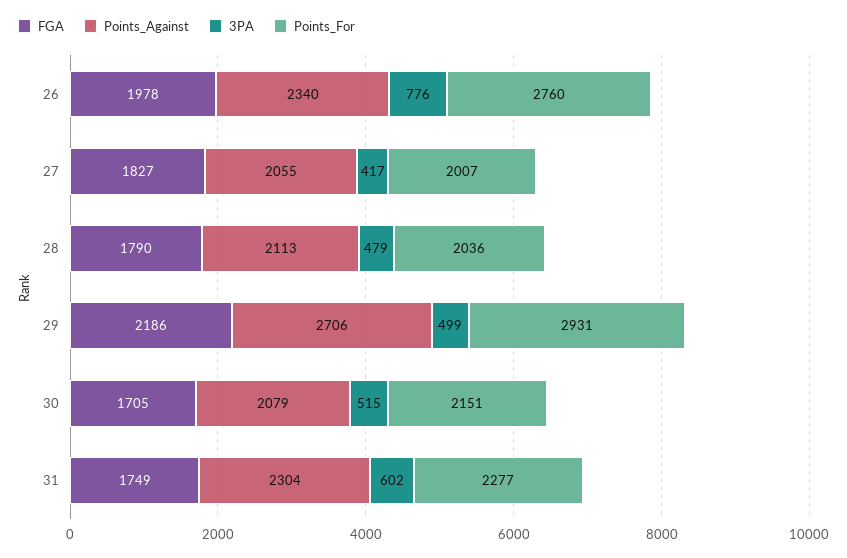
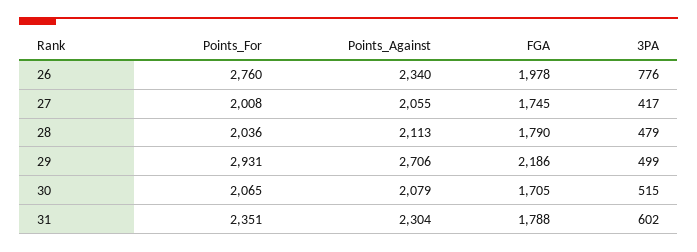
  {
    "FGA": {
      "26": 1978,
-     "27": 1827,
+     "27": 1745,
      "28": 1790,
      "29": 2186,
      "30": 1705,
-     "31": 1749
+     "31": 1788
    },
    "Points_Against": {
      "26": 2340,
      "27": 2055,
      "28": 2113,
      "29": 2706,
      "30": 2079,
      "31": 2304
    },
    "3PA": {
      "26": 776,
      "27": 417,
      "28": 479,
      "29": 499,
      "30": 515,
      "31": 602
    },
    "Points_For": {
      "26": 2760,
-     "27": 2007,
+     "27": 2008,
      "28": 2036,
      "29": 2931,
-     "30": 2151,
+     "30": 2065,
-     "31": 2277
+     "31": 2351
    }
  }

